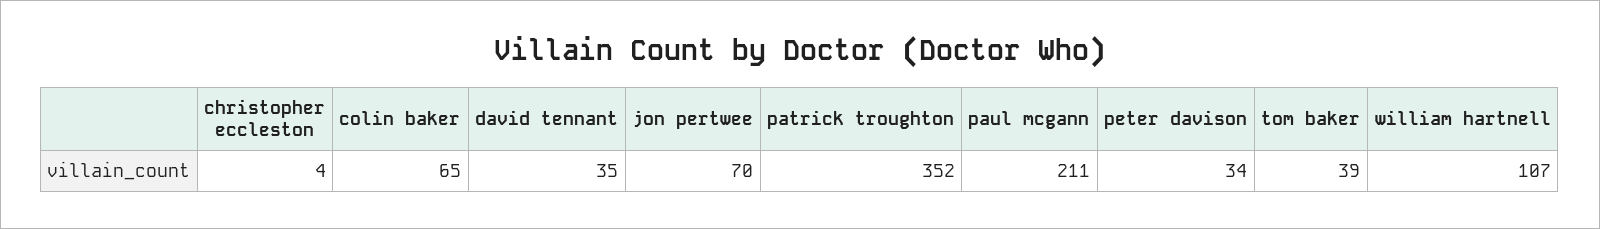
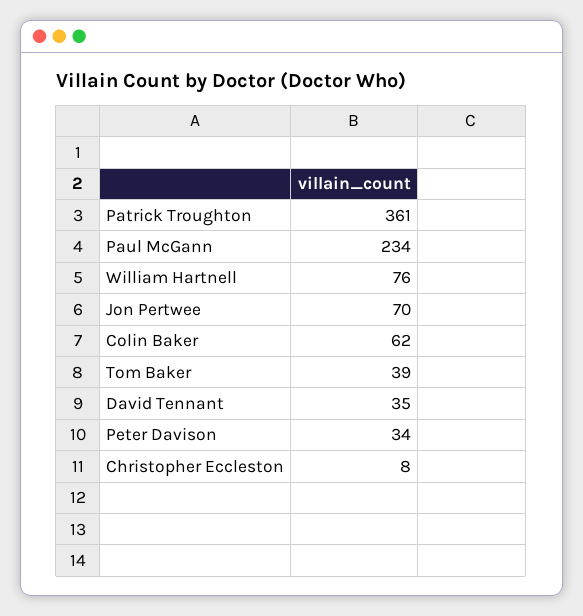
  {
-   "christopher eccleston": 4,
+   "christopher eccleston": 8,
-   "colin baker": 65,
+   "colin baker": 62,
    "david tennant": 35,
    "jon pertwee": 70,
-   "patrick troughton": 352,
+   "patrick troughton": 361,
-   "paul mcgann": 211,
+   "paul mcgann": 234,
    "peter davison": 34,
    "tom baker": 39,
-   "william hartnell": 107
+   "william hartnell": 76
  }

